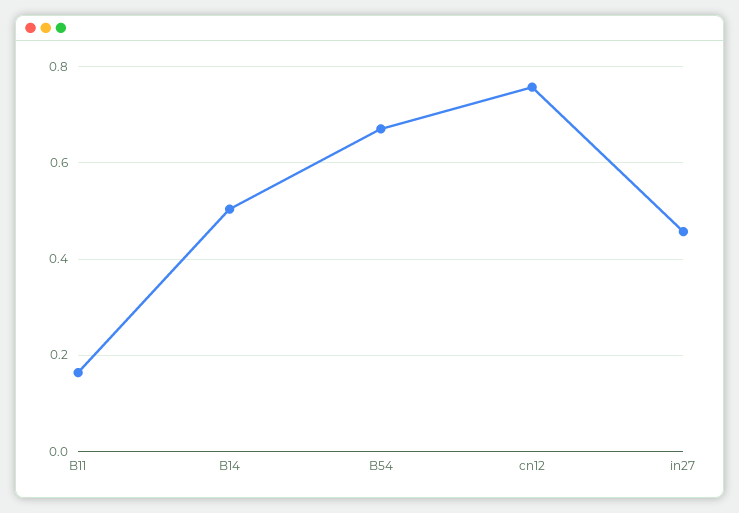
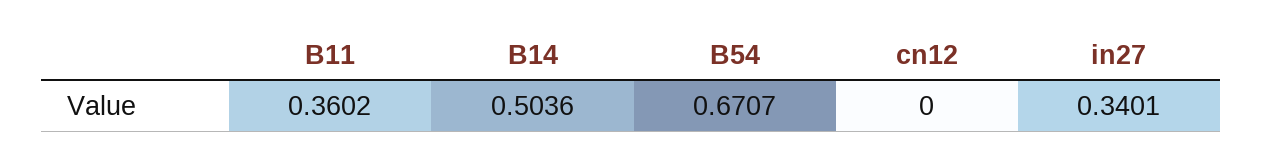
  {
-   "B11": 0.16,
+   "B11": 0.3602,
    "B14": 0.5036,
    "B54": 0.6707,
-   "cn12": 0.76,
+   "cn12": 0,
-   "in27": 0.46
+   "in27": 0.3401
  }

